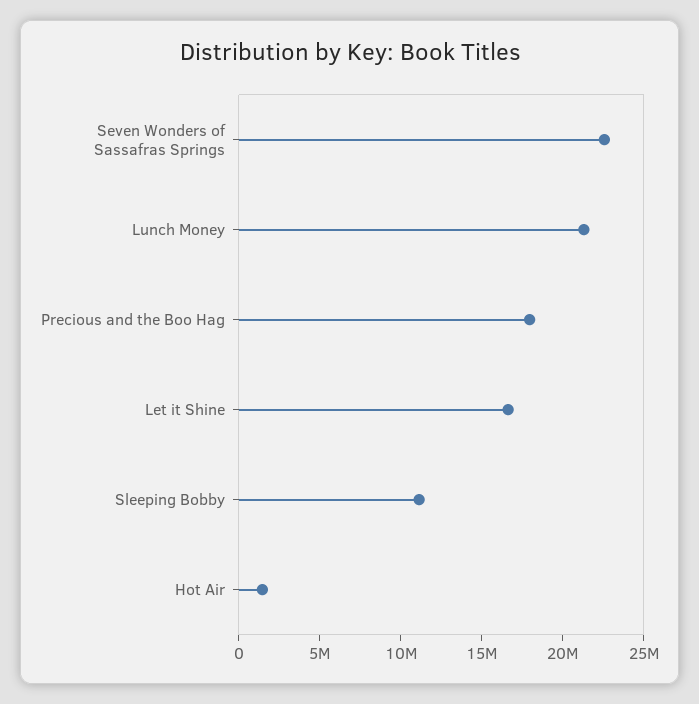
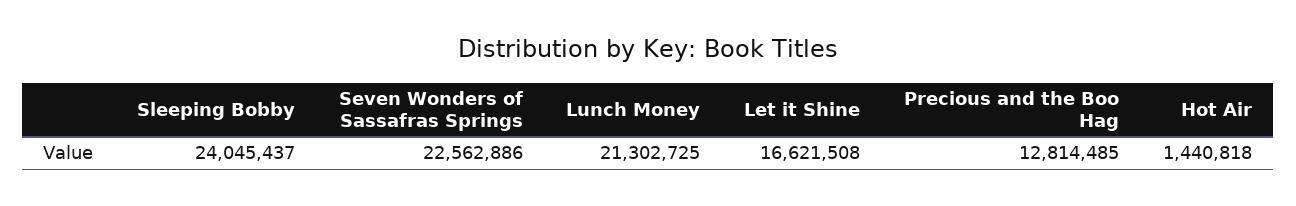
  {
    "Seven Wonders of Sassafras Springs": 22562886,
    "Lunch Money": 21302725,
-   "Precious and the Boo Hag": 18000000,
+   "Precious and the Boo Hag": 12814485,
    "Let it Shine": 16621508,
-   "Sleeping Bobby": 11000000,
+   "Sleeping Bobby": 24045437,
    "Hot Air": 1440818
  }

